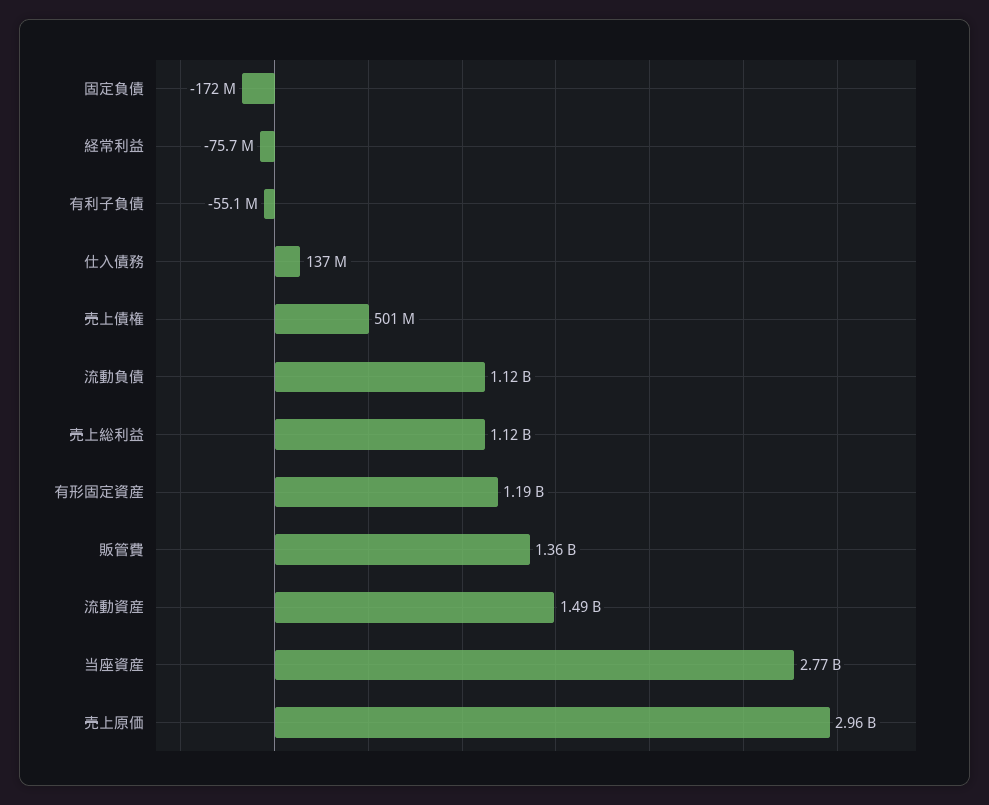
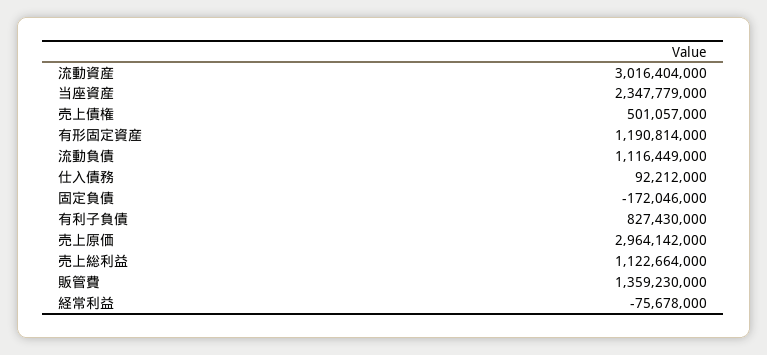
  {
    "固定負債": -172046000,
    "経常利益": -75678000,
-   "有利子負債": -55100000,
+   "有利子負債": 827430000,
-   "仕入債務": 137000000,
+   "仕入債務": 92212000,
    "売上債権": 501057000,
    "流動負債": 1116449000,
    "売上総利益": 1122664000,
    "有形固定資産": 1190814000,
    "販管費": 1359230000,
-   "流動資産": 1490000000,
+   "流動資産": 3016404000,
-   "当座資産": 2770000000,
+   "当座資産": 2347779000,
    "売上原価": 2964142000
  }

